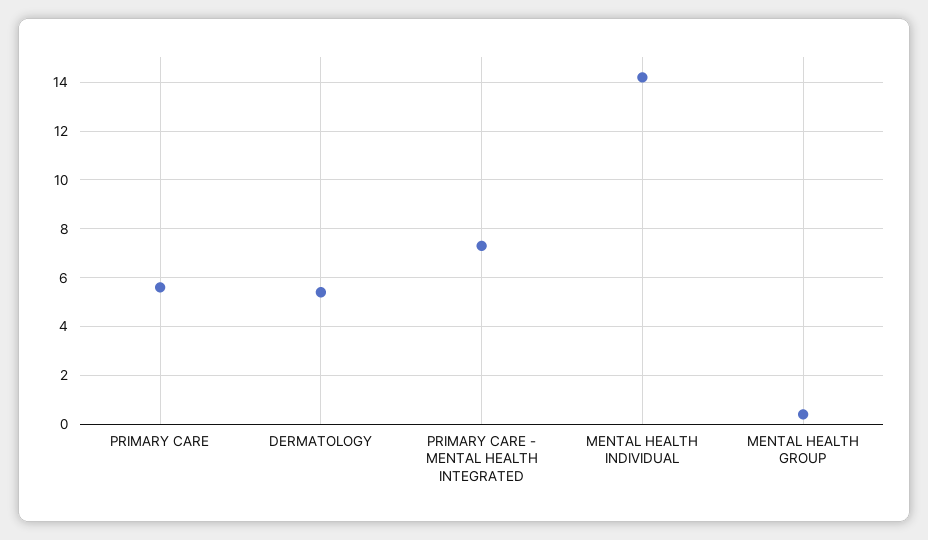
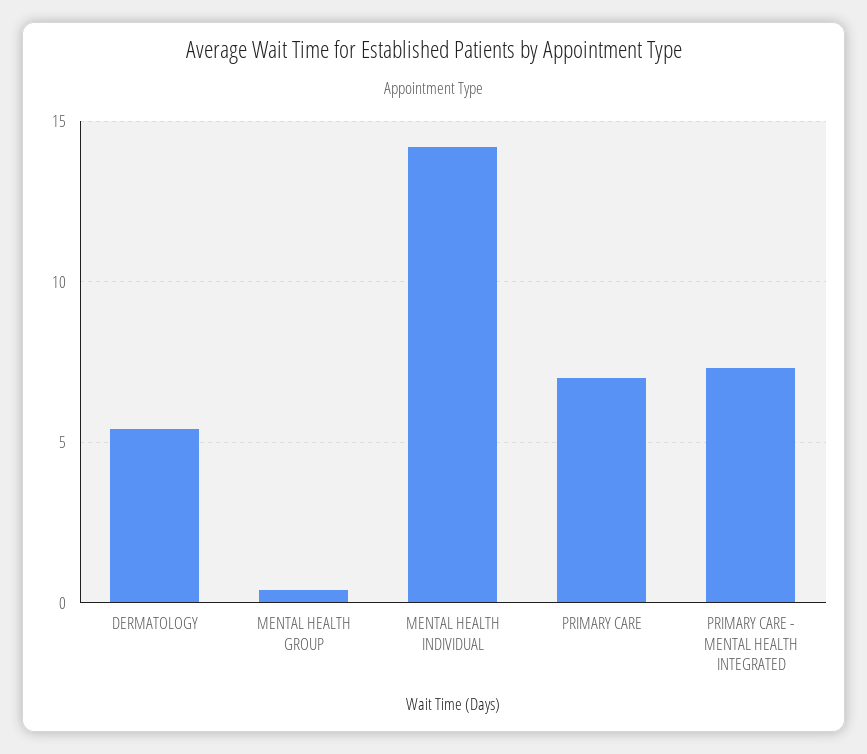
  {
-   "PRIMARY CARE": 5.5,
+   "PRIMARY CARE": 7,
    "DERMATOLOGY": 5.5,
    "PRIMARY CARE - MENTAL HEALTH INTEGRATED": 7.5,
    "MENTAL HEALTH INDIVIDUAL": 14,
    "MENTAL HEALTH GROUP": 0.5
  }

